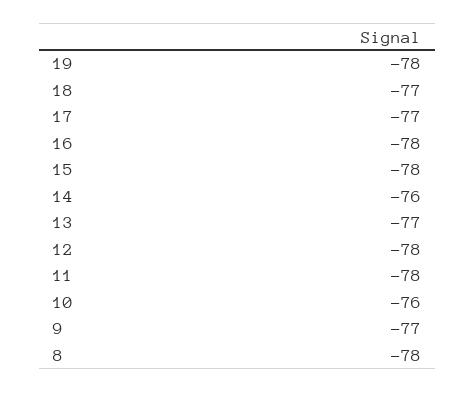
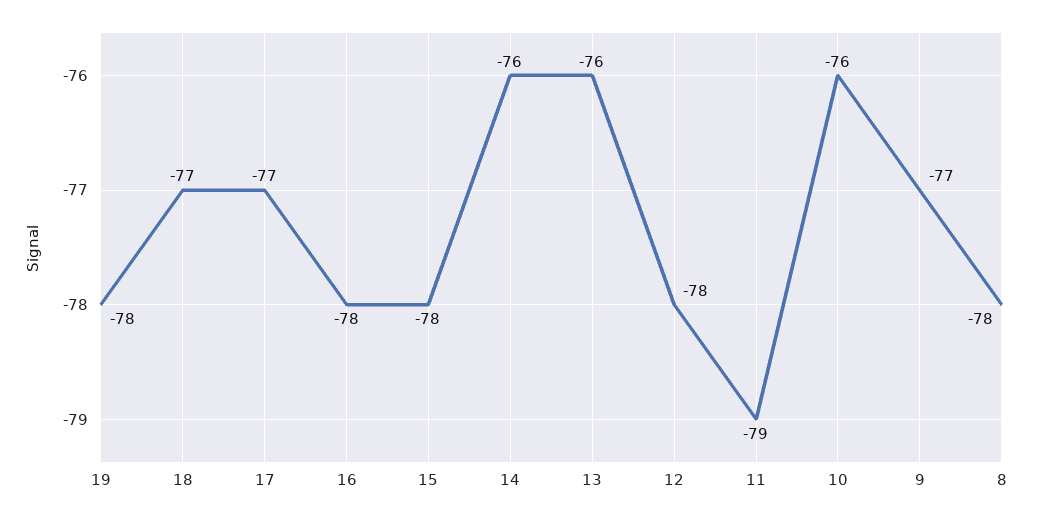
  {
    "19": -78,
    "18": -77,
    "17": -77,
    "16": -78,
    "15": -78,
    "14": -76,
-   "13": -77,
+   "13": -76,
    "12": -78,
-   "11": -78,
+   "11": -79,
    "10": -76,
    "9": -77,
    "8": -78
  }

